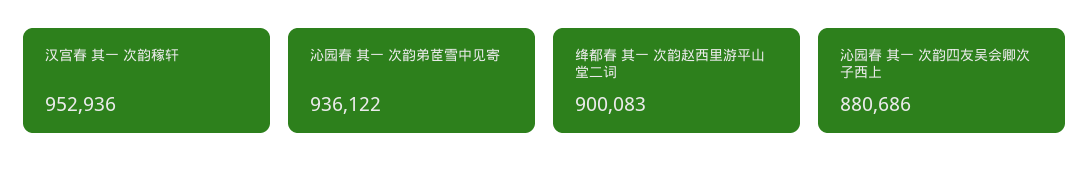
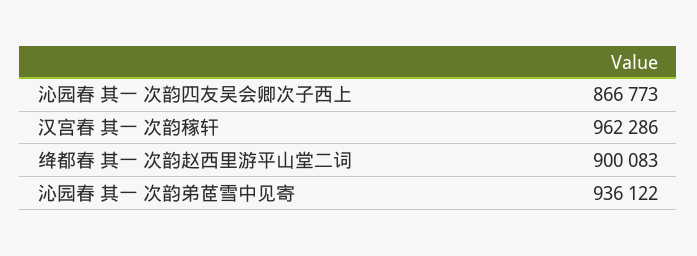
  {
-   "汉宫春 其一 次韵稼轩": 952936,
+   "汉宫春 其一 次韵稼轩": 962286,
    "沁园春 其一 次韵弟茝雪中见寄": 936122,
    "绛都春 其一 次韵赵西里游平山堂二词": 900083,
-   "沁园春 其一 次韵四友吴会卿次子西上": 880686
+   "沁园春 其一 次韵四友吴会卿次子西上": 866773
  }

